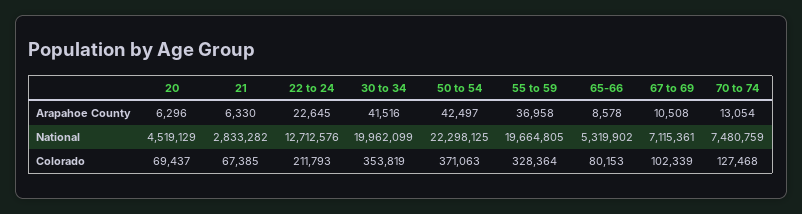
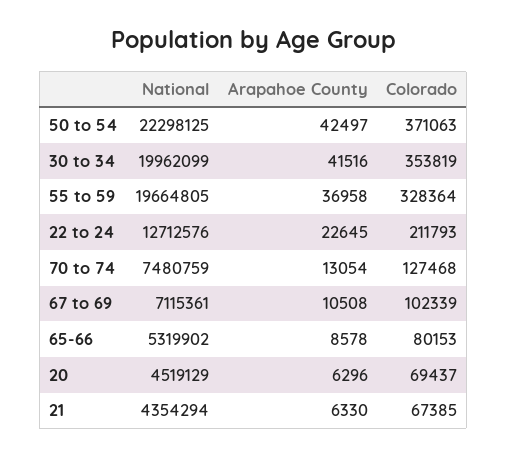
  {
    "20": {
      "Arapahoe County": 6296,
      "National": 4519129,
      "Colorado": 69437
    },
    "21": {
      "Arapahoe County": 6330,
-     "National": 2833282,
+     "National": 4354294,
      "Colorado": 67385
    },
    "22 to 24": {
      "Arapahoe County": 22645,
      "National": 12712576,
      "Colorado": 211793
    },
    "30 to 34": {
      "Arapahoe County": 41516,
      "National": 19962099,
      "Colorado": 353819
    },
    "50 to 54": {
      "Arapahoe County": 42497,
      "National": 22298125,
      "Colorado": 371063
    },
    "55 to 59": {
      "Arapahoe County": 36958,
      "National": 19664805,
      "Colorado": 328364
    },
    "65-66": {
      "Arapahoe County": 8578,
      "National": 5319902,
      "Colorado": 80153
    },
    "67 to 69": {
      "Arapahoe County": 10508,
      "National": 7115361,
      "Colorado": 102339
    },
    "70 to 74": {
      "Arapahoe County": 13054,
      "National": 7480759,
      "Colorado": 127468
    }
  }

